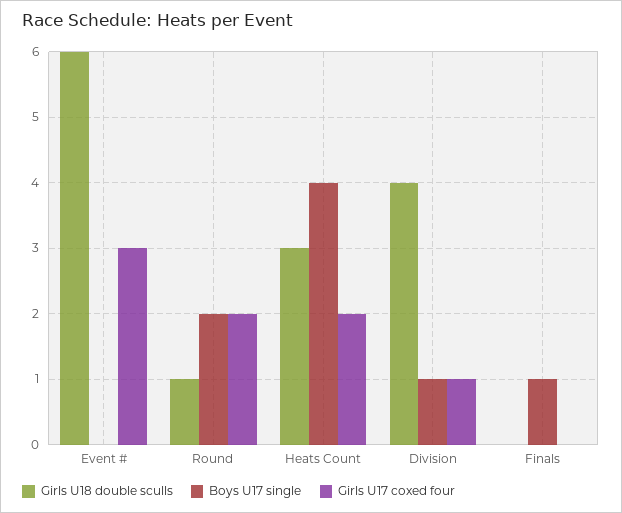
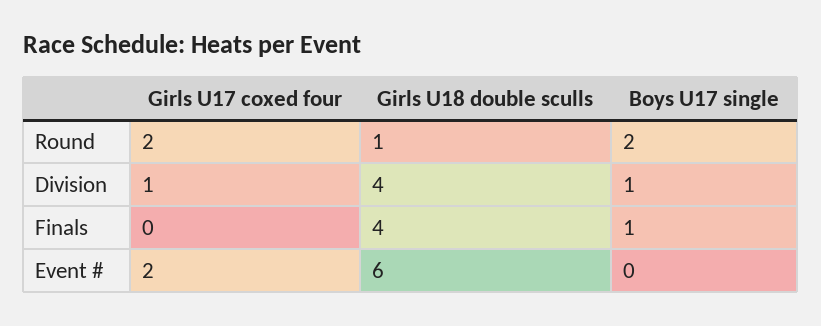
  {
    "Girls U18 double sculls": {
      "Event #": 6,
      "Round": 1,
-     "Heats Count": 3,
      "Division": 4,
-     "Finals": 0
+     "Finals": 4
    },
    "Boys U17 single": {
      "Event #": 0,
      "Round": 2,
-     "Heats Count": 4,
      "Division": 1,
      "Finals": 1
    },
    "Girls U17 coxed four": {
-     "Event #": 3,
+     "Event #": 2,
      "Round": 2,
-     "Heats Count": 2,
      "Division": 1,
      "Finals": 0
    }
  }

